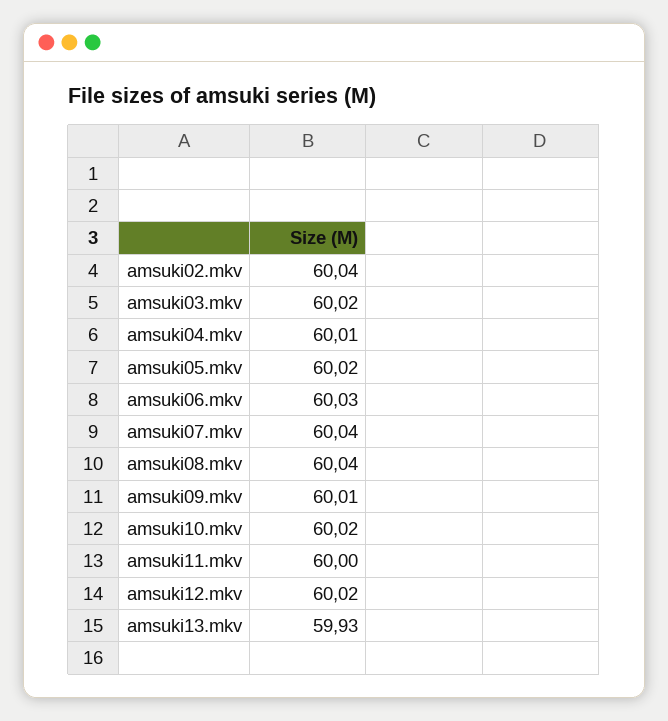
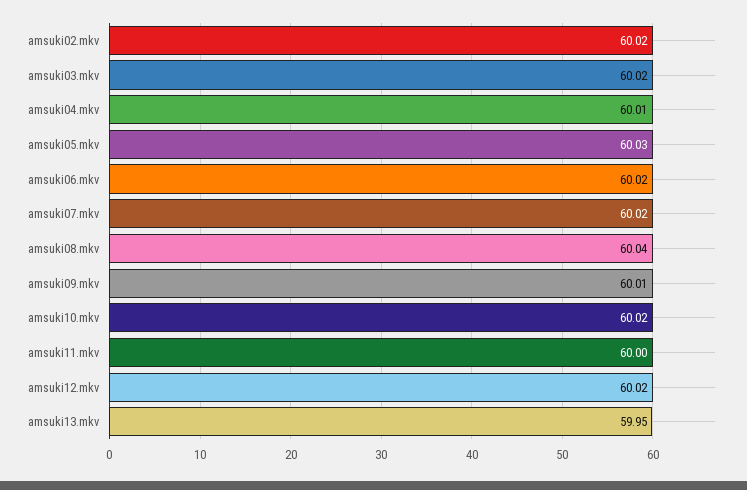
  {
-   "amsuki02.mkv": 60.04,
+   "amsuki02.mkv": 60.02,
    "amsuki03.mkv": 60.02,
    "amsuki04.mkv": 60.01,
-   "amsuki05.mkv": 60.02,
+   "amsuki05.mkv": 60.03,
-   "amsuki06.mkv": 60.03,
+   "amsuki06.mkv": 60.02,
-   "amsuki07.mkv": 60.04,
+   "amsuki07.mkv": 60.02,
    "amsuki08.mkv": 60.04,
    "amsuki09.mkv": 60.01,
    "amsuki10.mkv": 60.02,
    "amsuki11.mkv": 60,
    "amsuki12.mkv": 60.02,
-   "amsuki13.mkv": 59.93
+   "amsuki13.mkv": 59.95
  }

